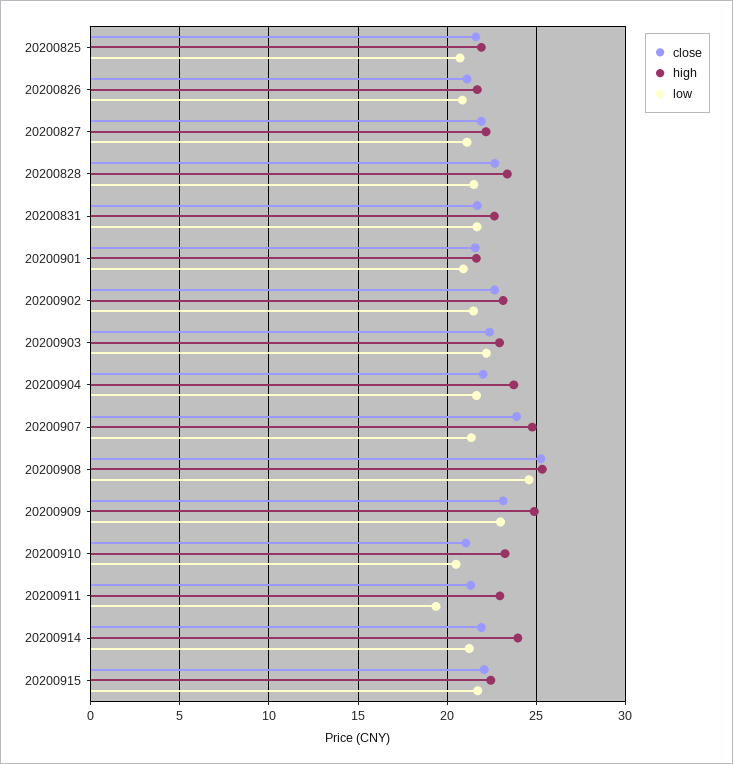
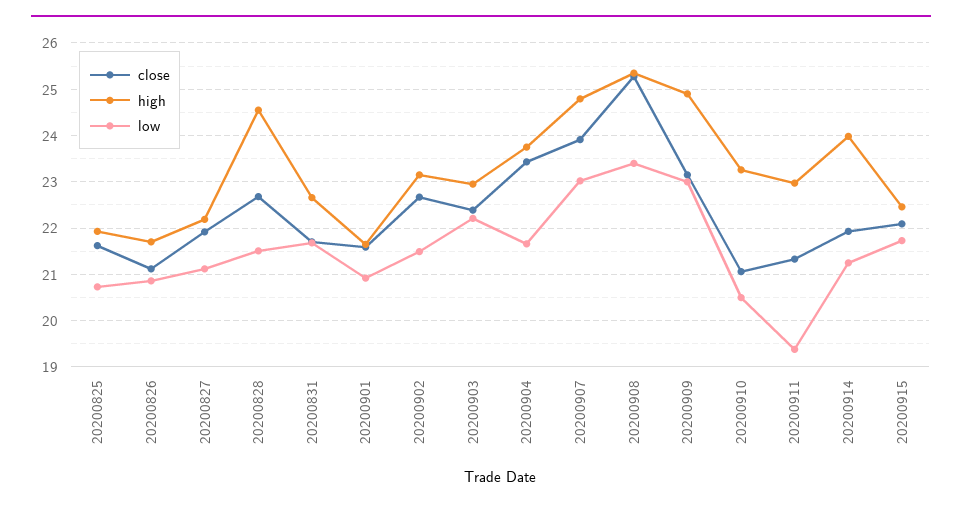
  {
    "close": {
      "20200825": 21.6,
      "20200826": 21.2,
      "20200827": 22,
      "20200828": 22.6,
      "20200831": 21.8,
      "20200901": 21.6,
      "20200902": 22.6,
      "20200903": 22.4,
-     "20200904": 22,
+     "20200904": 23.4,
      "20200907": 24,
      "20200908": 25.2,
      "20200909": 23.2,
      "20200910": 21,
      "20200911": 21.4,
      "20200914": 22,
      "20200915": 22
    },
    "high": {
      "20200825": 22,
      "20200826": 21.8,
      "20200827": 22.2,
-     "20200828": 23.5,
+     "20200828": 24.6,
      "20200831": 22.6,
      "20200901": 21.6,
      "20200902": 23.2,
      "20200903": 23,
      "20200904": 23.8,
      "20200907": 24.8,
      "20200908": 25.4,
      "20200909": 25,
      "20200910": 23.2,
      "20200911": 23,
      "20200914": 24,
      "20200915": 22.4
    },
    "low": {
      "20200825": 20.8,
      "20200826": 20.8,
      "20200827": 21.2,
      "20200828": 21.6,
      "20200831": 21.6,
      "20200901": 21,
      "20200902": 21.4,
      "20200903": 22.2,
      "20200904": 21.6,
-     "20200907": 21.5,
+     "20200907": 23,
-     "20200908": 24.5,
+     "20200908": 23.4,
      "20200909": 23,
      "20200910": 20.6,
      "20200911": 19.4,
      "20200914": 21.2,
      "20200915": 21.8
    }
  }

